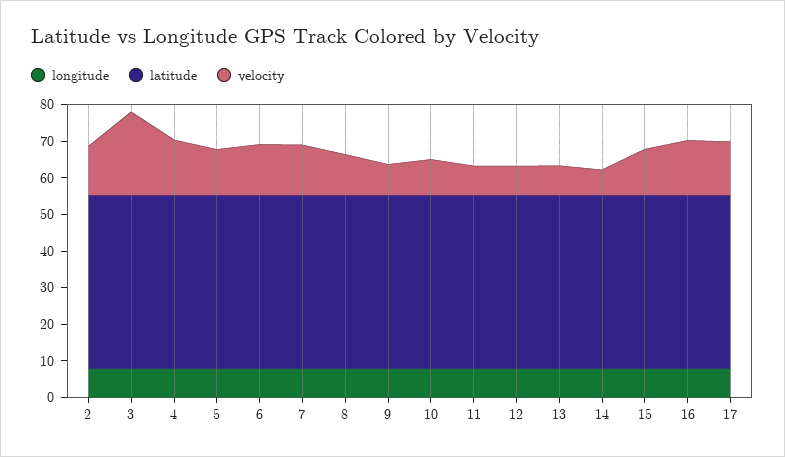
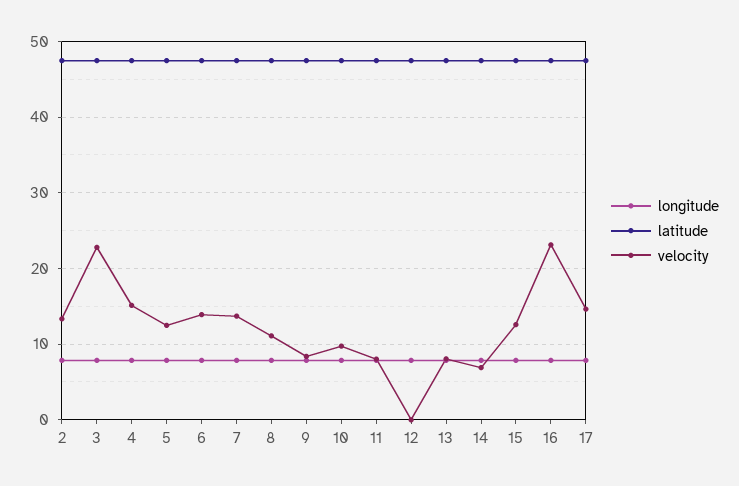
  {
    "longitude": {
      "2": 8,
      "3": 8,
      "4": 8,
      "5": 8,
      "6": 8,
      "7": 8,
      "8": 8,
      "9": 8,
      "10": 8,
      "11": 8,
      "12": 8,
      "13": 8,
      "14": 8,
      "15": 8,
      "16": 8,
      "17": 8
    },
    "latitude": {
      "2": 47,
      "3": 47,
      "4": 47,
      "5": 47,
      "6": 47,
      "7": 47,
      "8": 47,
      "9": 47,
      "10": 47,
      "11": 47,
      "12": 47,
      "13": 47,
      "14": 47,
      "15": 47,
      "16": 47,
      "17": 47
    },
    "velocity": {
      "2": 13,
      "3": 23,
      "4": 15,
      "5": 12,
      "6": 14,
      "7": 14,
      "8": 11,
      "9": 8,
      "10": 10,
      "11": 8,
-     "12": 7.5,
+     "12": 0,
      "13": 8,
      "14": 7,
      "15": 13,
-     "16": 15,
+     "16": 23,
      "17": 15
    }
  }

